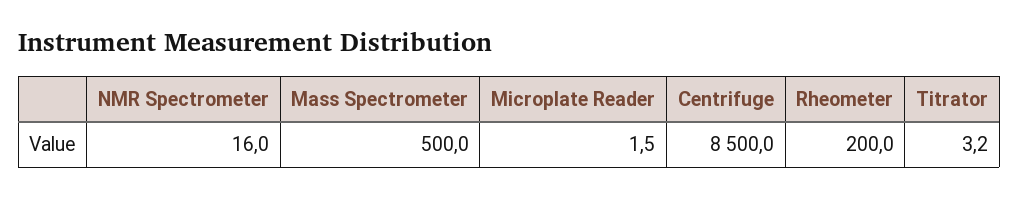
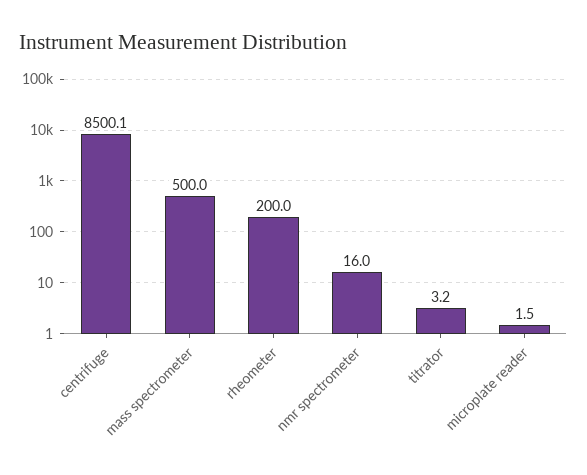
  {
    "NMR Spectrometer": 16,
    "Mass Spectrometer": 500,
    "Microplate Reader": 1.5,
-   "Centrifuge": 8500,
+   "Centrifuge": 8500.1,
    "Rheometer": 200,
    "Titrator": 3.2
  }

